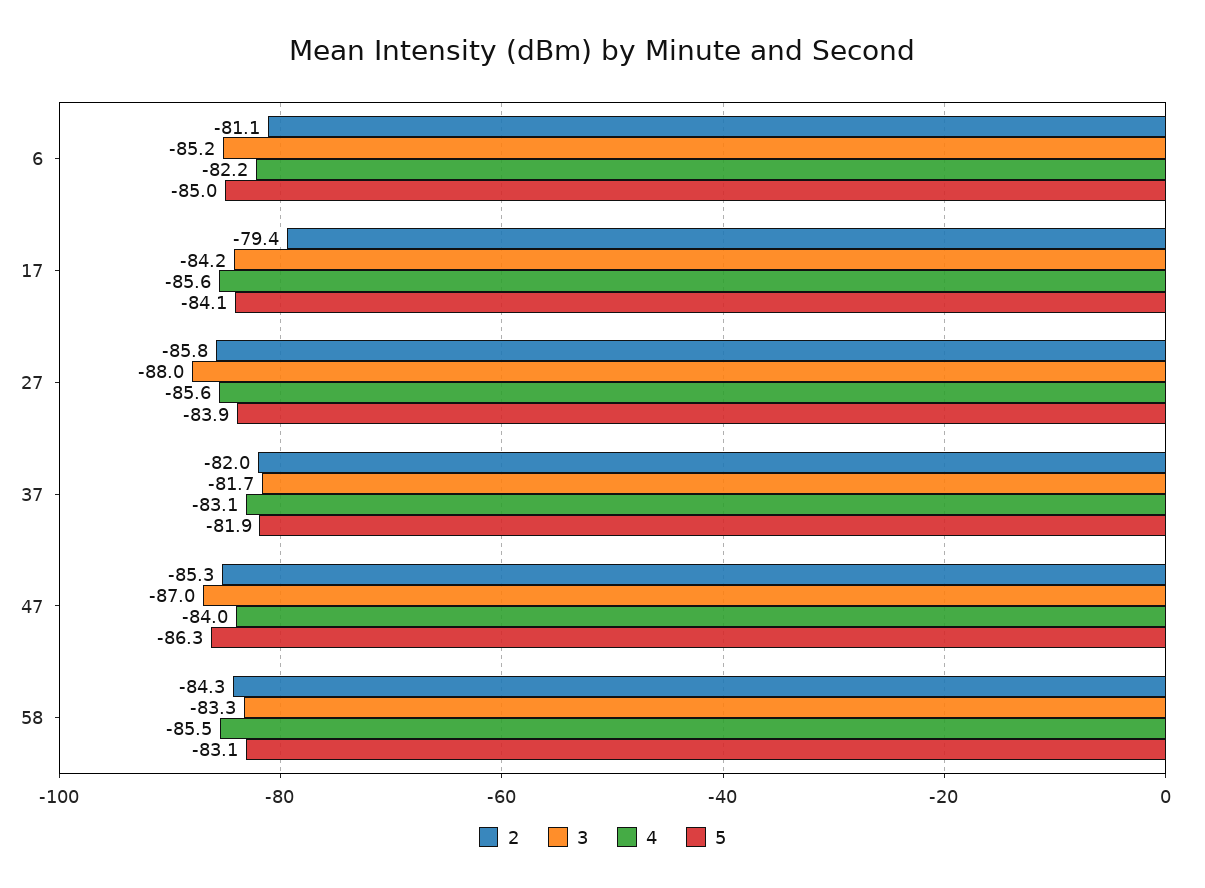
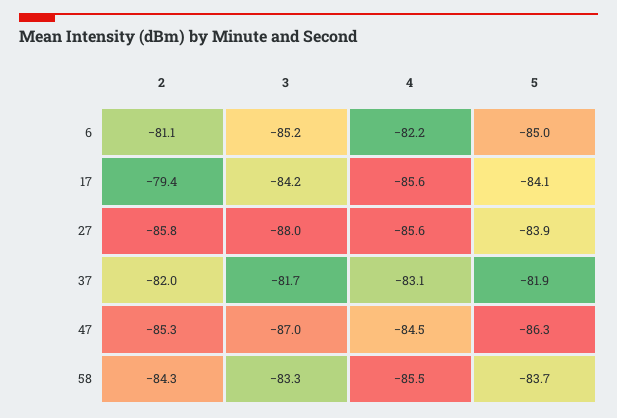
  {
    "2": {
      "6": -81.1,
      "17": -79.4,
      "27": -85.8,
      "37": -82,
      "47": -85.3,
      "58": -84.3
    },
    "3": {
      "6": -85.2,
      "17": -84.2,
      "27": -88,
      "37": -81.7,
      "47": -87,
      "58": -83.3
    },
    "4": {
      "6": -82.2,
      "17": -85.6,
      "27": -85.6,
      "37": -83.1,
-     "47": -84,
+     "47": -84.5,
      "58": -85.5
    },
    "5": {
      "6": -85,
      "17": -84.1,
      "27": -83.9,
      "37": -81.9,
      "47": -86.3,
-     "58": -83.1
+     "58": -83.7
    }
  }

